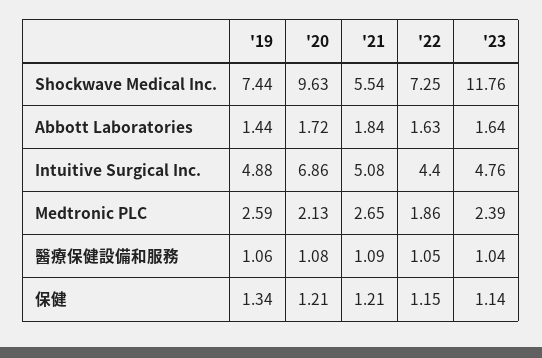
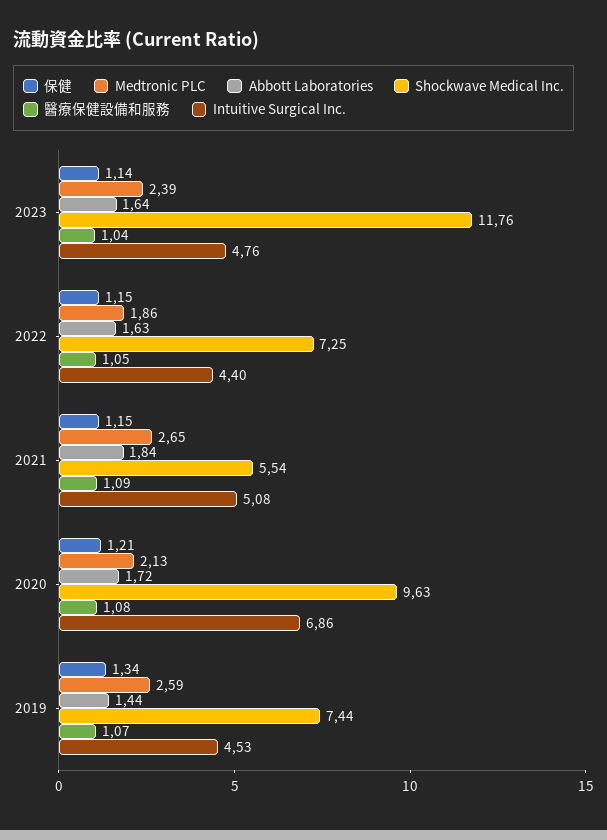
  {
    "Shockwave Medical Inc.": {
      "'19": 7.44,
      "'20": 9.63,
      "'21": 5.54,
      "'22": 7.25,
      "'23": 11.76
    },
    "Abbott Laboratories": {
      "'19": 1.44,
      "'20": 1.72,
      "'21": 1.84,
      "'22": 1.63,
      "'23": 1.64
    },
    "Intuitive Surgical Inc.": {
-     "'19": 4.88,
+     "'19": 4.53,
      "'20": 6.86,
      "'21": 5.08,
      "'22": 4.4,
      "'23": 4.76
    },
    "Medtronic PLC": {
      "'19": 2.59,
      "'20": 2.13,
      "'21": 2.65,
      "'22": 1.86,
      "'23": 2.39
    },
    "醫療保健設備和服務": {
-     "'19": 1.06,
+     "'19": 1.07,
      "'20": 1.08,
      "'21": 1.09,
      "'22": 1.05,
      "'23": 1.04
    },
    "保健": {
      "'19": 1.34,
      "'20": 1.21,
-     "'21": 1.21,
+     "'21": 1.15,
      "'22": 1.15,
      "'23": 1.14
    }
  }

